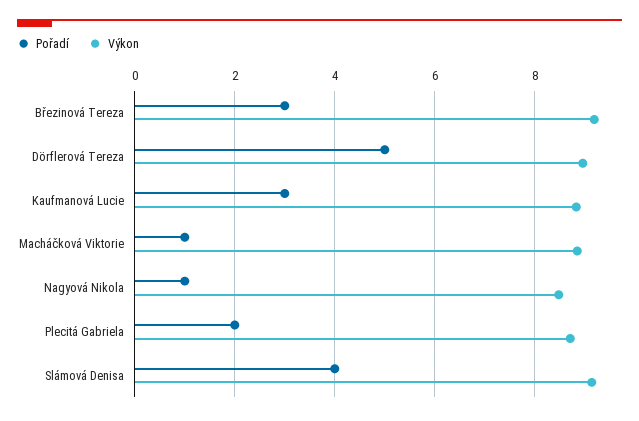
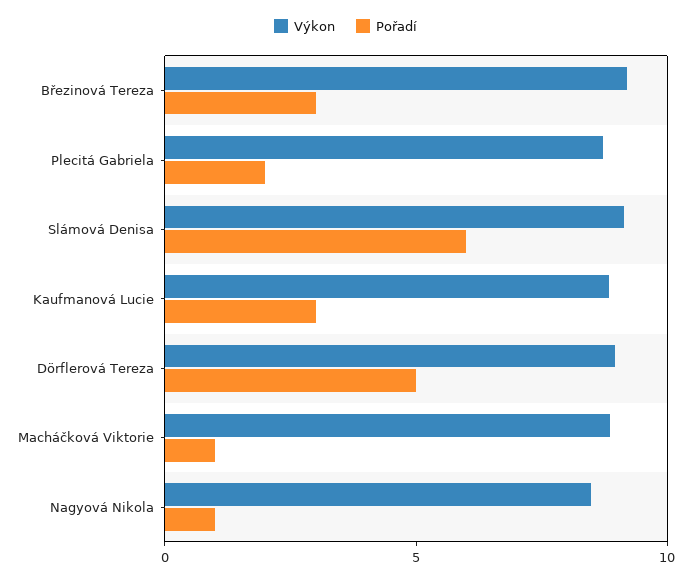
  {
    "Pořadí": {
      "Březinová Tereza": 3,
      "Dörflerová Tereza": 5,
      "Kaufmanová Lucie": 3,
      "Macháčková Viktorie": 1,
      "Nagyová Nikola": 1,
      "Plecitá Gabriela": 2,
-     "Slámová Denisa": 4
+     "Slámová Denisa": 6
    },
    "Výkon": {
      "Březinová Tereza": 9.2,
      "Dörflerová Tereza": 9,
      "Kaufmanová Lucie": 8.8,
      "Macháčková Viktorie": 8.8,
      "Nagyová Nikola": 8.4,
      "Plecitá Gabriela": 8.8,
      "Slámová Denisa": 9.2
    }
  }

